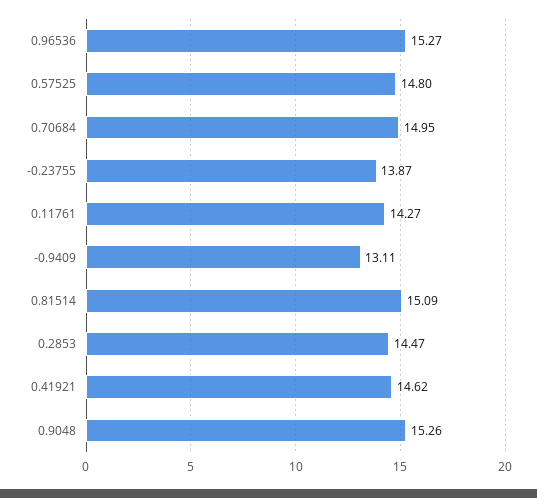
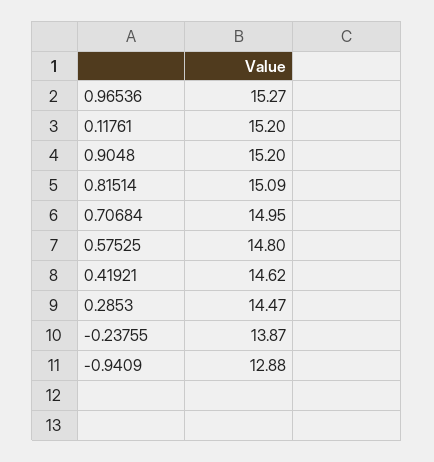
  {
    "0.96536": 15.27,
    "0.57525": 14.8,
    "0.70684": 14.95,
    "-0.23755": 13.87,
-   "0.11761": 14.27,
+   "0.11761": 15.2,
-   "-0.9409": 13.11,
+   "-0.9409": 12.88,
    "0.81514": 15.09,
    "0.2853": 14.47,
    "0.41921": 14.62,
-   "0.9048": 15.26
+   "0.9048": 15.2
  }

